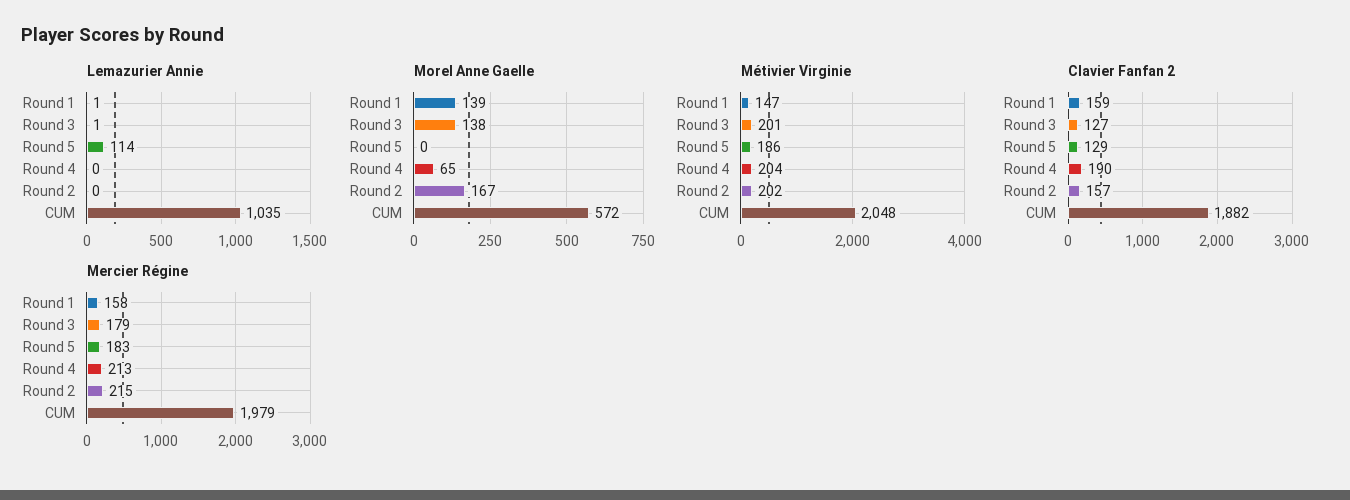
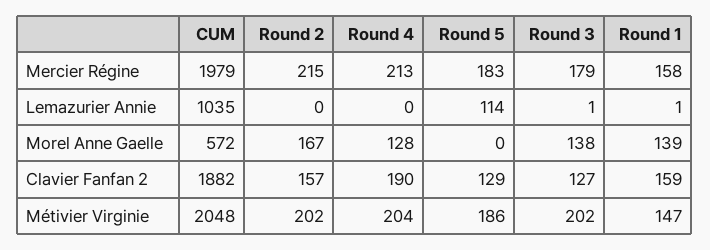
  {
    "Lemazurier Annie": {
      "Round 1": 1,
      "Round 3": 1,
      "Round 5": 114,
      "Round 4": 0,
      "Round 2": 0,
      "CUM": 1035
    },
    "Morel Anne Gaelle": {
      "Round 1": 139,
      "Round 3": 138,
      "Round 5": 0,
-     "Round 4": 65,
+     "Round 4": 128,
      "Round 2": 167,
      "CUM": 572
    },
    "Métivier Virginie": {
      "Round 1": 147,
-     "Round 3": 201,
+     "Round 3": 202,
      "Round 5": 186,
      "Round 4": 204,
      "Round 2": 202,
      "CUM": 2048
    },
    "Clavier Fanfan 2": {
      "Round 1": 159,
      "Round 3": 127,
      "Round 5": 129,
      "Round 4": 190,
      "Round 2": 157,
      "CUM": 1882
    },
    "Mercier Régine": {
      "Round 1": 158,
      "Round 3": 179,
      "Round 5": 183,
      "Round 4": 213,
      "Round 2": 215,
      "CUM": 1979
    }
  }

